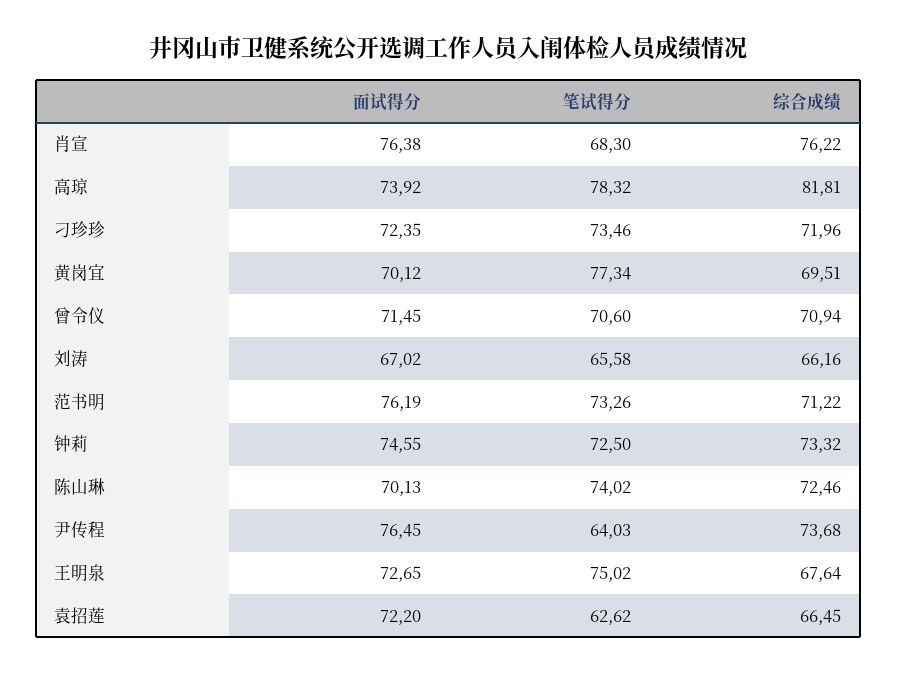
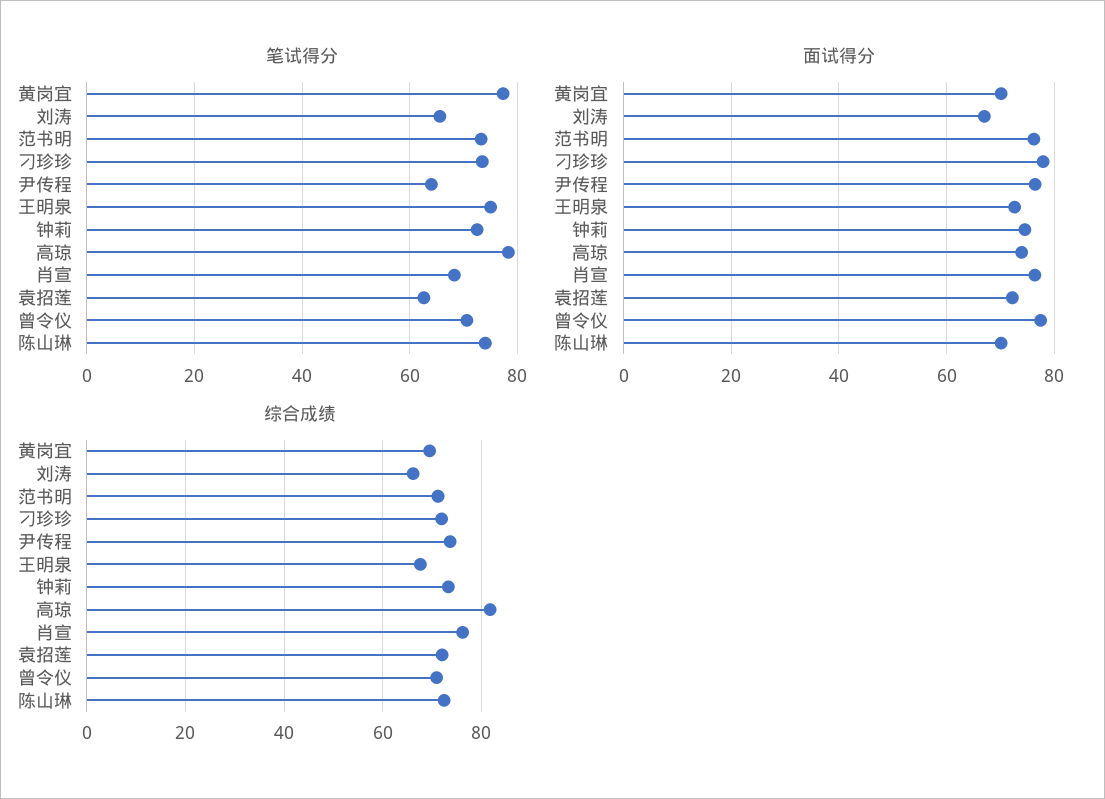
  {
    "面试得分": {
      "肖宣": 76.38,
      "高琼": 73.92,
-     "刁珍珍": 72.35,
+     "刁珍珍": 78,
      "黄岗宜": 70.12,
-     "曾令仪": 71.45,
+     "曾令仪": 78,
      "刘涛": 67.02,
      "范书明": 76.19,
      "钟莉": 74.55,
      "陈山琳": 70.13,
      "尹传程": 76.45,
      "王明泉": 72.65,
      "袁招莲": 72.2
    },
    "笔试得分": {
      "肖宣": 68.3,
      "高琼": 78.32,
      "刁珍珍": 73.46,
      "黄岗宜": 77.34,
      "曾令仪": 70.6,
      "刘涛": 65.58,
      "范书明": 73.26,
      "钟莉": 72.5,
      "陈山琳": 74.02,
      "尹传程": 64.03,
      "王明泉": 75.02,
      "袁招莲": 62.62
    },
    "综合成绩": {
      "肖宣": 76.22,
      "高琼": 81.81,
      "刁珍珍": 71.96,
      "黄岗宜": 69.51,
      "曾令仪": 70.94,
      "刘涛": 66.16,
      "范书明": 71.22,
      "钟莉": 73.32,
      "陈山琳": 72.46,
      "尹传程": 73.68,
      "王明泉": 67.64,
-     "袁招莲": 66.45
+     "袁招莲": 72
    }
  }

